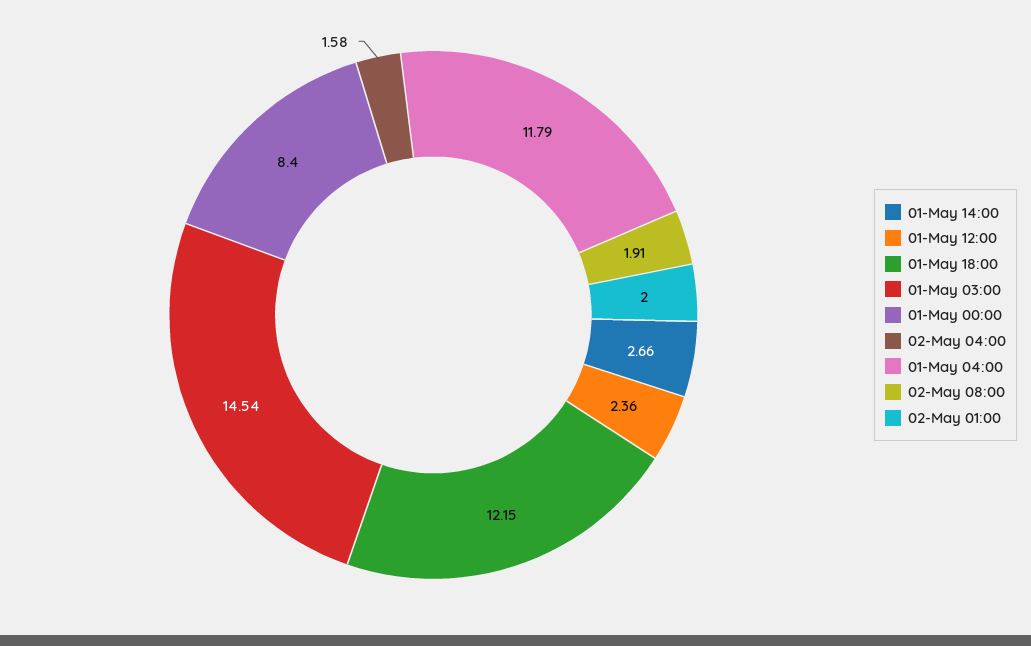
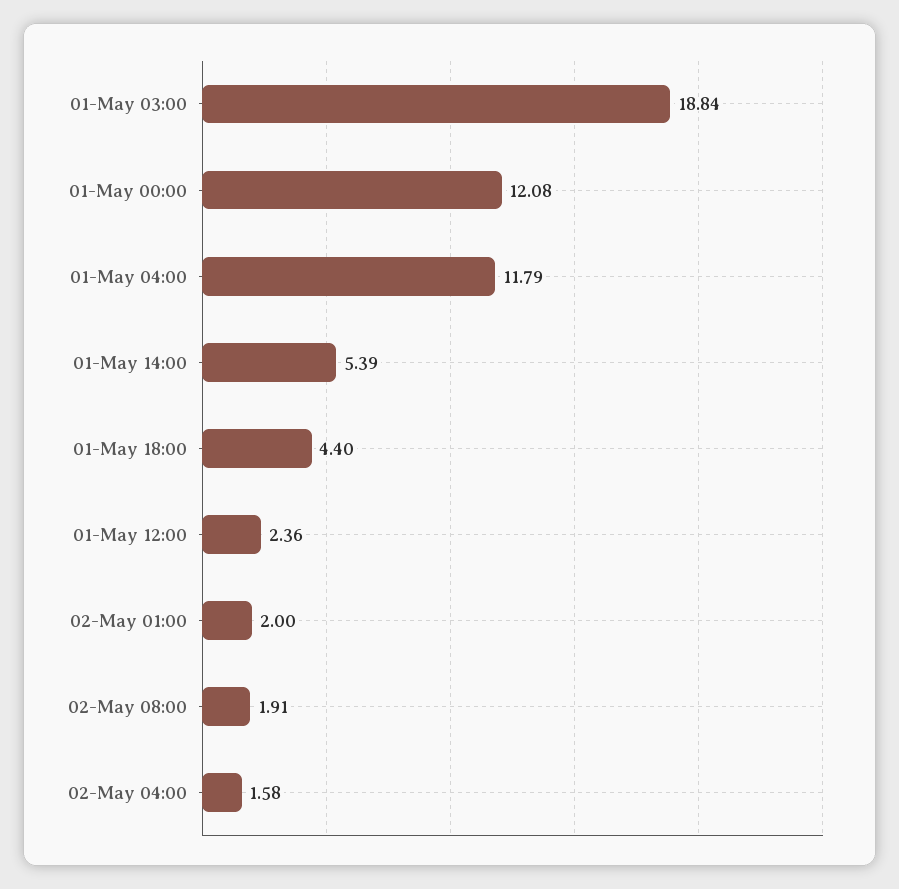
  {
-   "01-May 14:00": 2.66,
+   "01-May 14:00": 5.39,
    "01-May 12:00": 2.36,
-   "01-May 18:00": 12.15,
+   "01-May 18:00": 4.4,
-   "01-May 03:00": 14.54,
+   "01-May 03:00": 18.84,
-   "01-May 00:00": 8.4,
+   "01-May 00:00": 12.08,
    "02-May 04:00": 1.58,
    "01-May 04:00": 11.79,
    "02-May 08:00": 1.91,
    "02-May 01:00": 2
  }

